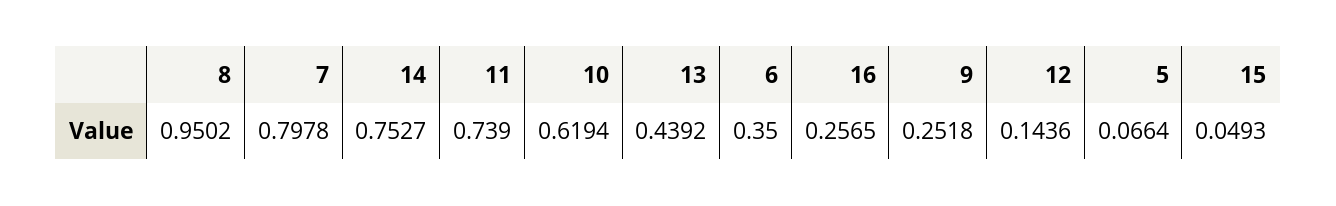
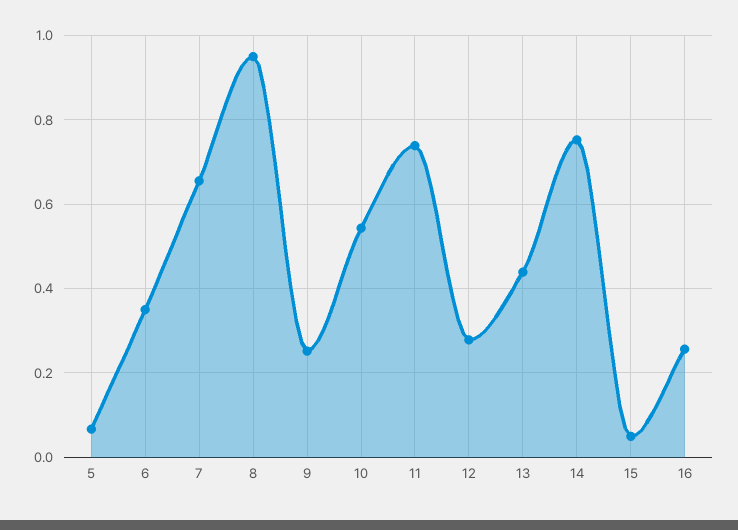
  {
    "8": 0.9502,
-   "7": 0.7978,
+   "7": 0.66,
    "14": 0.7527,
    "11": 0.739,
-   "10": 0.6194,
+   "10": 0.54,
    "13": 0.4392,
    "6": 0.35,
    "16": 0.2565,
    "9": 0.2518,
-   "12": 0.1436,
+   "12": 0.28,
    "5": 0.0664,
    "15": 0.0493
  }

